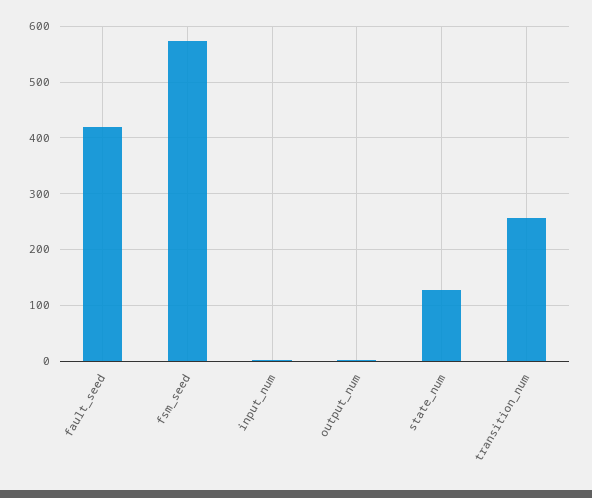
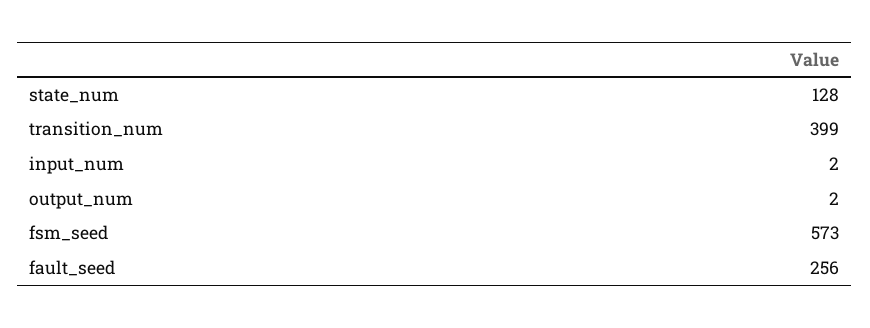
  {
-   "fault_seed": 420,
+   "fault_seed": 256,
    "fsm_seed": 573,
    "input_num": 2,
    "output_num": 2,
    "state_num": 128,
-   "transition_num": 260
+   "transition_num": 399
  }

